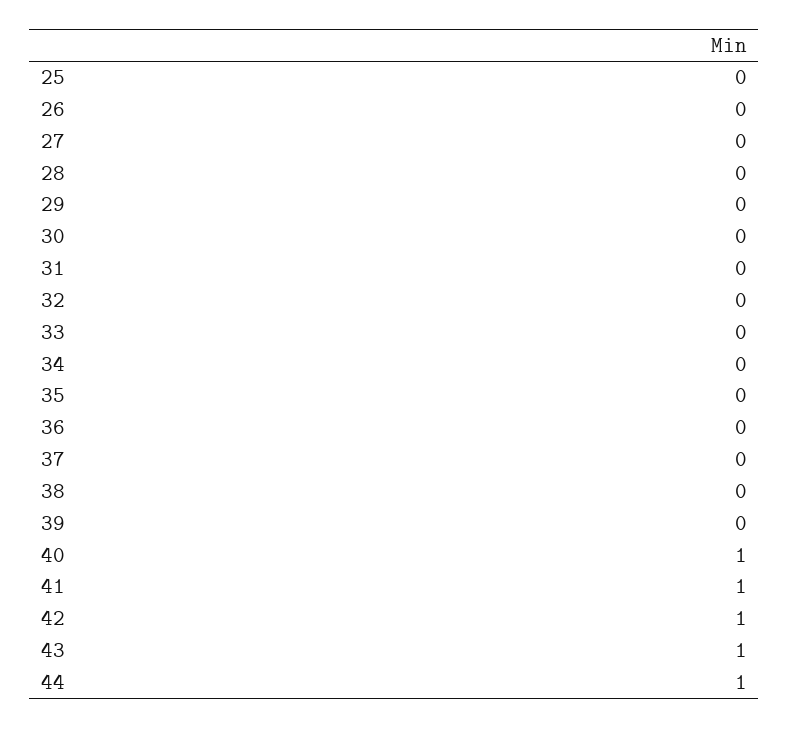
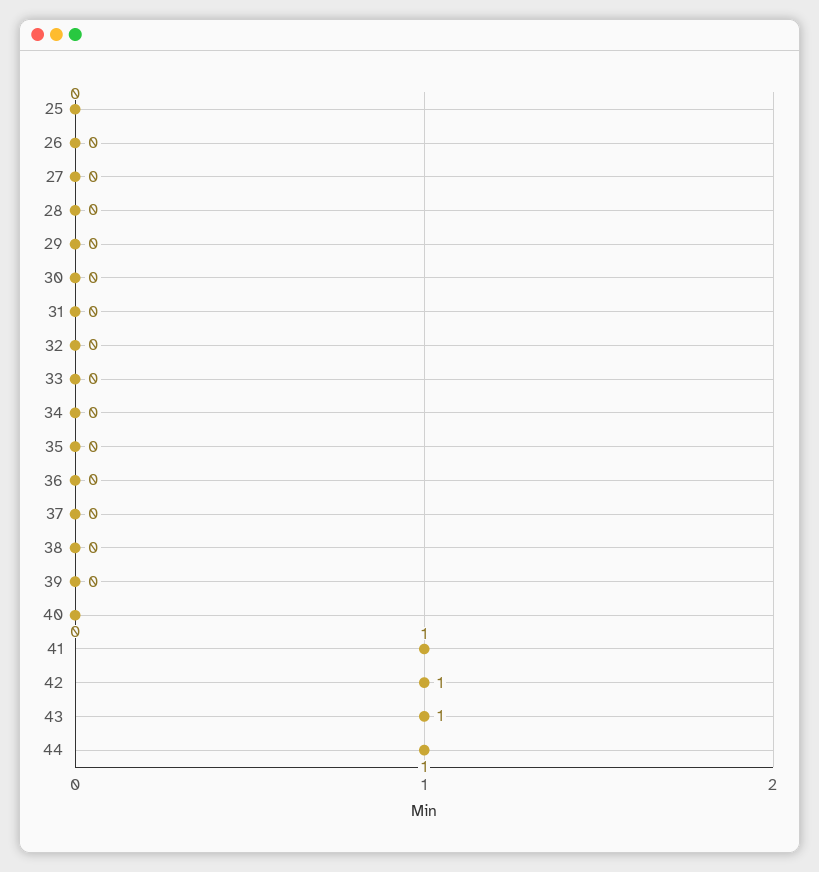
  {
    "25": 0,
    "26": 0,
    "27": 0,
    "28": 0,
    "29": 0,
    "30": 0,
    "31": 0,
    "32": 0,
    "33": 0,
    "34": 0,
    "35": 0,
    "36": 0,
    "37": 0,
    "38": 0,
    "39": 0,
-   "40": 1,
+   "40": 0,
    "41": 1,
    "42": 1,
    "43": 1,
    "44": 1
  }

